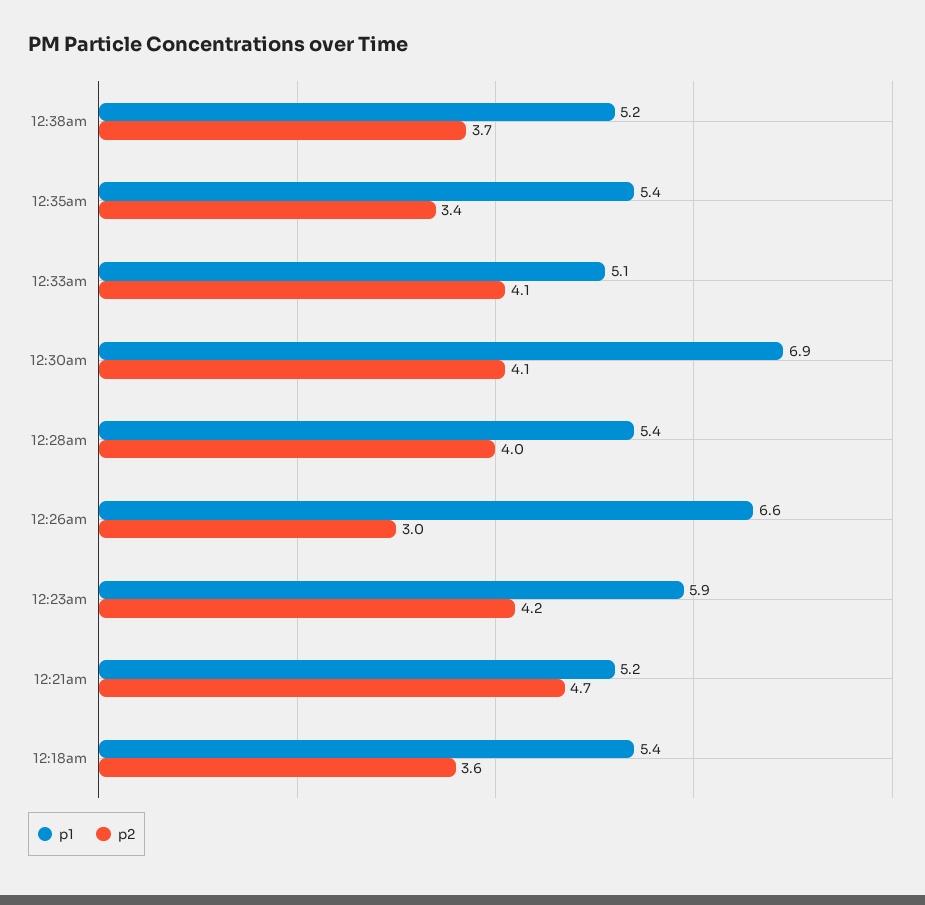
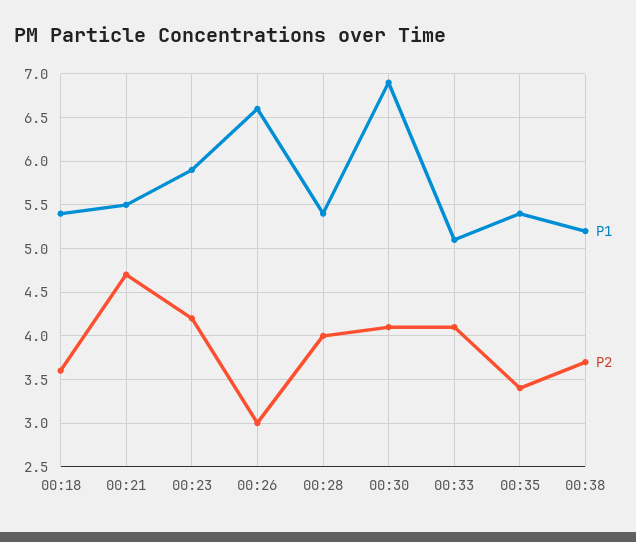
  {
    "p1": {
      "12:38am": 5.2,
      "12:35am": 5.4,
      "12:33am": 5.1,
      "12:30am": 6.9,
      "12:28am": 5.4,
      "12:26am": 6.6,
      "12:23am": 5.9,
-     "12:21am": 5.2,
+     "12:21am": 5.5,
      "12:18am": 5.4
    },
    "p2": {
      "12:38am": 3.7,
      "12:35am": 3.4,
      "12:33am": 4.1,
      "12:30am": 4.1,
      "12:28am": 4,
      "12:26am": 3,
      "12:23am": 4.2,
      "12:21am": 4.7,
      "12:18am": 3.6
    }
  }

